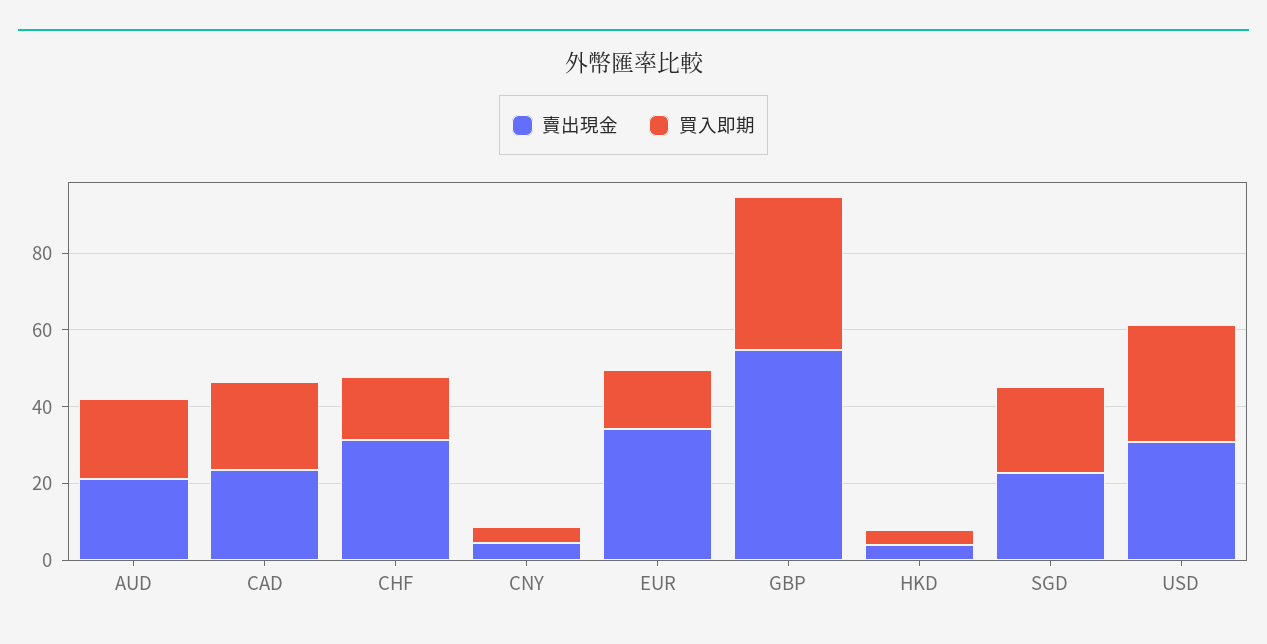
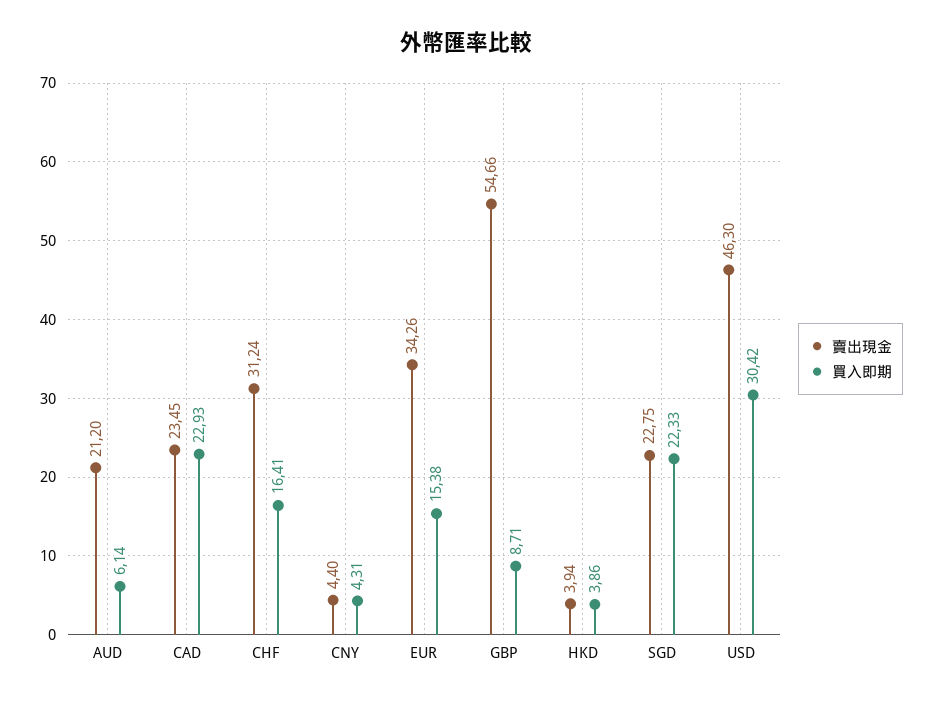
  {
    "賣出現金": {
      "AUD": 21.2,
      "CAD": 23.45,
      "CHF": 31.24,
      "CNY": 4.4,
      "EUR": 34.26,
      "GBP": 54.66,
      "HKD": 3.94,
      "SGD": 22.75,
-     "USD": 30
+     "USD": 46.3
    },
    "買入即期": {
-     "AUD": 20,
+     "AUD": 6.14,
      "CAD": 22.93,
      "CHF": 16.41,
      "CNY": 4.31,
      "EUR": 15.38,
-     "GBP": 40,
+     "GBP": 8.71,
      "HKD": 3.86,
      "SGD": 22.33,
      "USD": 30.42
    }
  }

